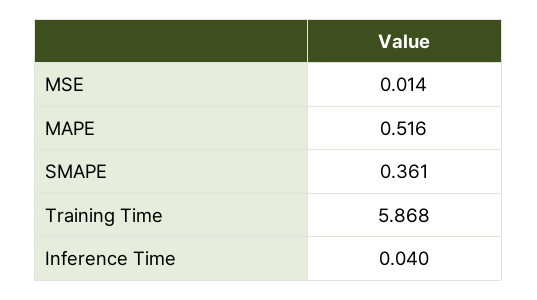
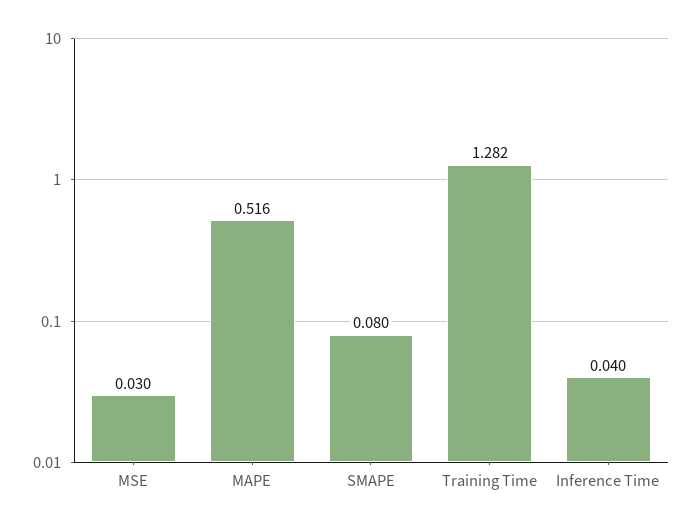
  {
-   "MSE": 0.014,
+   "MSE": 0.03,
    "MAPE": 0.516,
-   "SMAPE": 0.361,
+   "SMAPE": 0.08,
-   "Training Time": 5.868,
+   "Training Time": 1.282,
    "Inference Time": 0.04
  }

